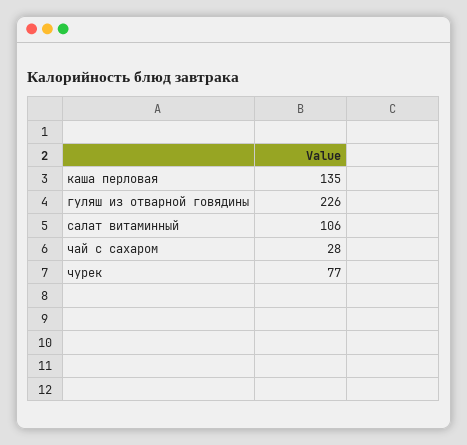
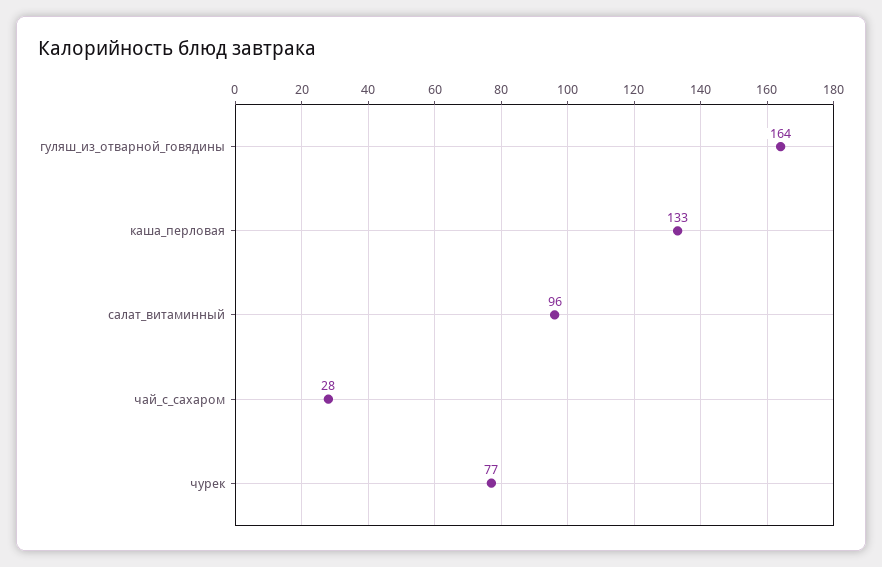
  {
-   "каша перловая": 135,
+   "каша перловая": 133,
-   "гуляш из отварной говядины": 226,
+   "гуляш из отварной говядины": 164,
-   "салат витаминный": 106,
+   "салат витаминный": 96,
    "чай с сахаром": 28,
    "чурек": 77
  }

